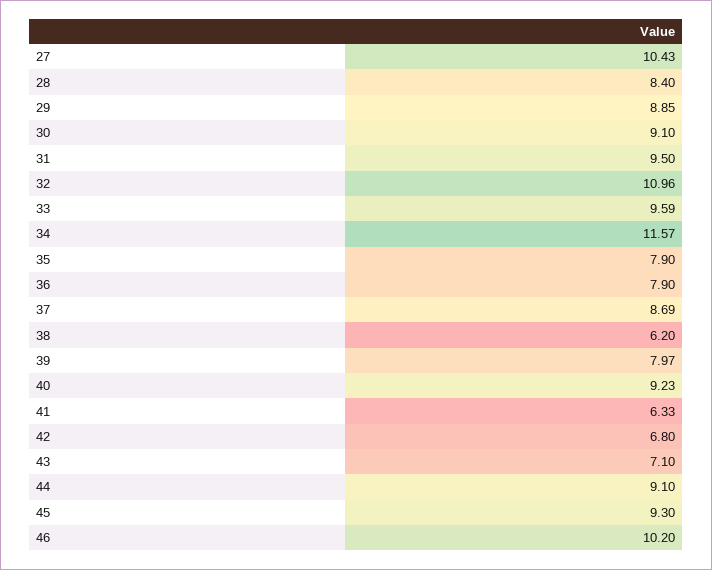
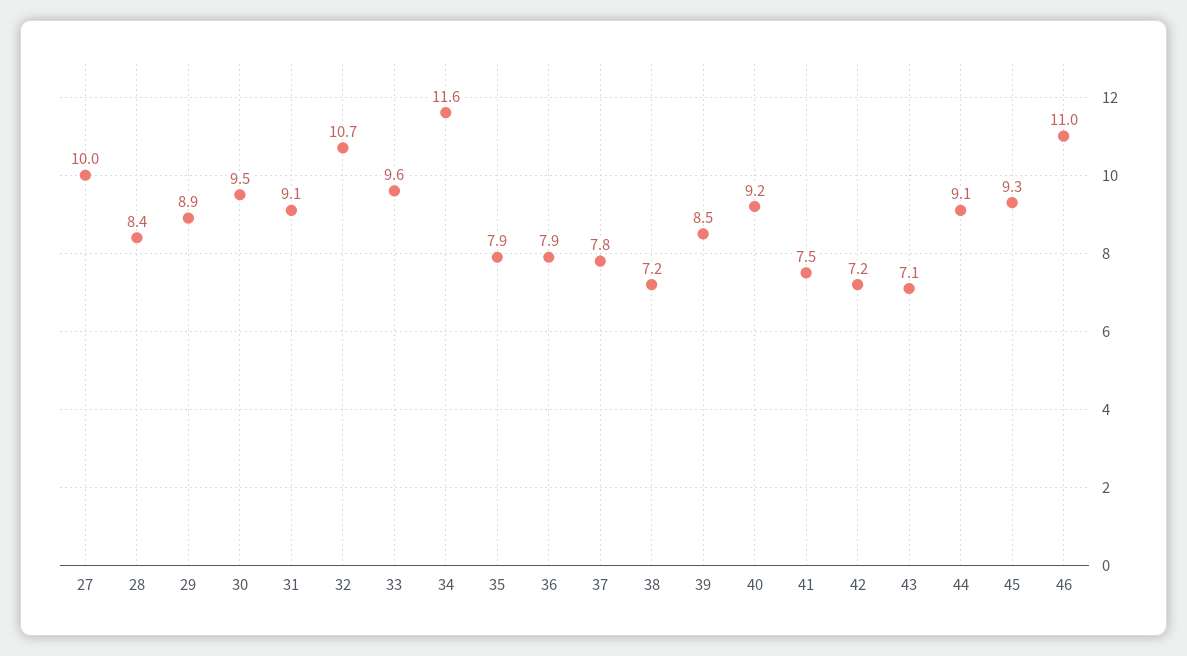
  {
-   "27": 10.43,
+   "27": 10,
    "28": 8.4,
    "29": 8.85,
-   "30": 9.1,
+   "30": 9.5,
-   "31": 9.5,
+   "31": 9.1,
-   "32": 10.96,
+   "32": 10.7,
    "33": 9.59,
    "34": 11.57,
    "35": 7.9,
    "36": 7.9,
-   "37": 8.69,
+   "37": 7.8,
-   "38": 6.2,
+   "38": 7.2,
-   "39": 7.97,
+   "39": 8.5,
    "40": 9.23,
-   "41": 6.33,
+   "41": 7.5,
-   "42": 6.8,
+   "42": 7.2,
    "43": 7.1,
    "44": 9.1,
    "45": 9.3,
-   "46": 10.2
+   "46": 11
  }

